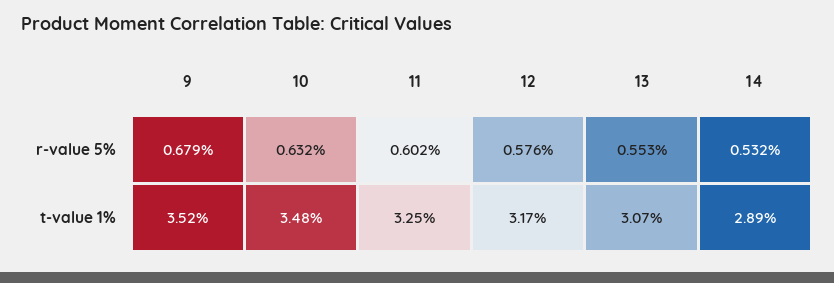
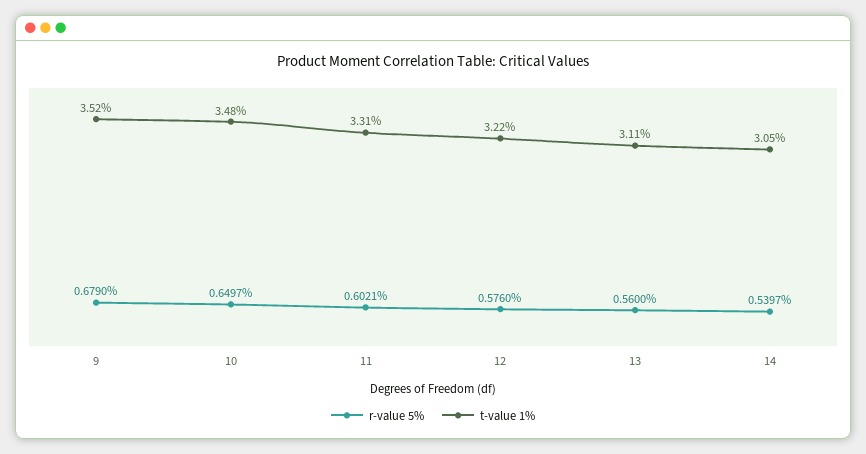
  {
    "r-value 5%": {
      "9": 0.679,
-     "10": 0.632,
+     "10": 0.6497,
      "11": 0.6021,
      "12": 0.576,
-     "13": 0.553,
+     "13": 0.56,
-     "14": 0.532
+     "14": 0.5397
    },
    "t-value 1%": {
      "9": 3.52,
      "10": 3.48,
-     "11": 3.25,
+     "11": 3.31,
-     "12": 3.17,
+     "12": 3.22,
-     "13": 3.07,
+     "13": 3.11,
-     "14": 2.89
+     "14": 3.05
    }
  }

